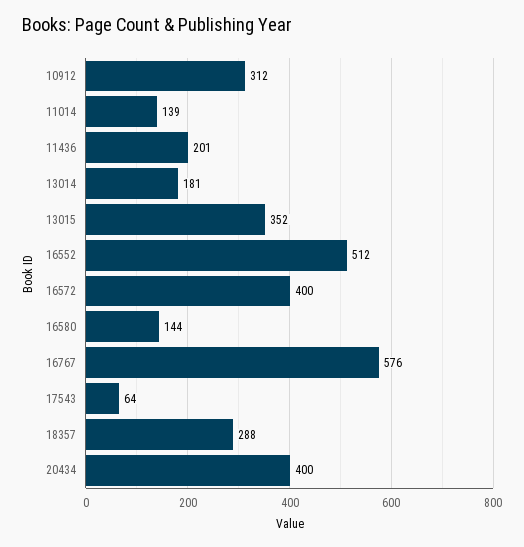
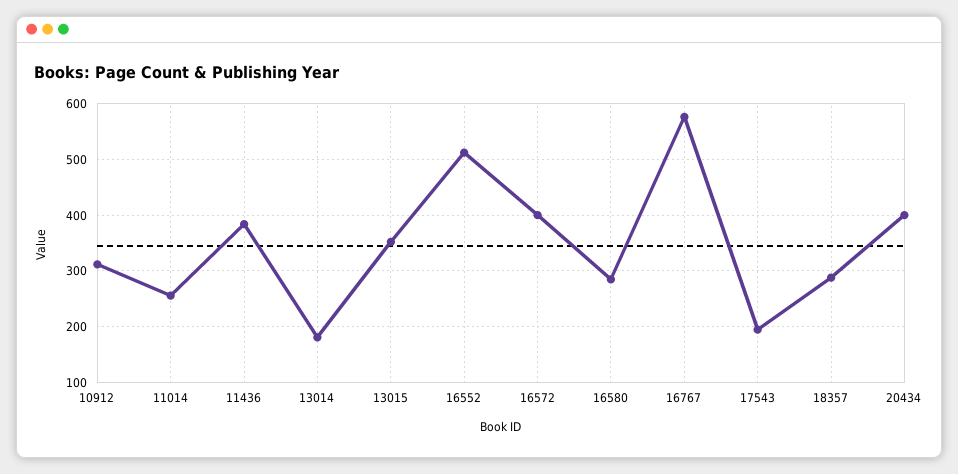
  {
    "10912": 312,
-   "11014": 139,
+   "11014": 260,
-   "11436": 201,
+   "11436": 380,
    "13014": 181,
    "13015": 352,
    "16552": 512,
    "16572": 400,
-   "16580": 144,
+   "16580": 280,
    "16767": 576,
-   "17543": 64,
+   "17543": 200,
    "18357": 288,
    "20434": 400
  }

